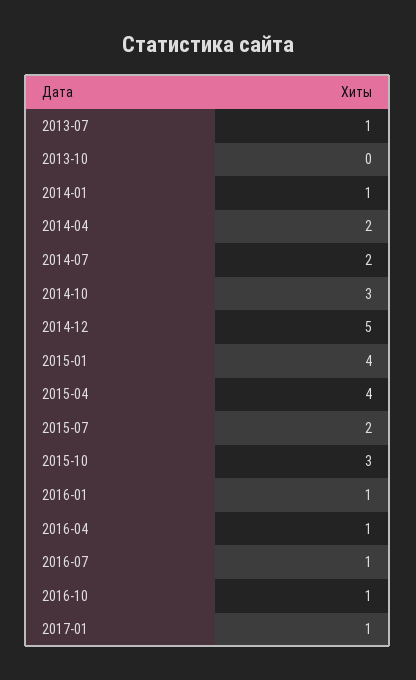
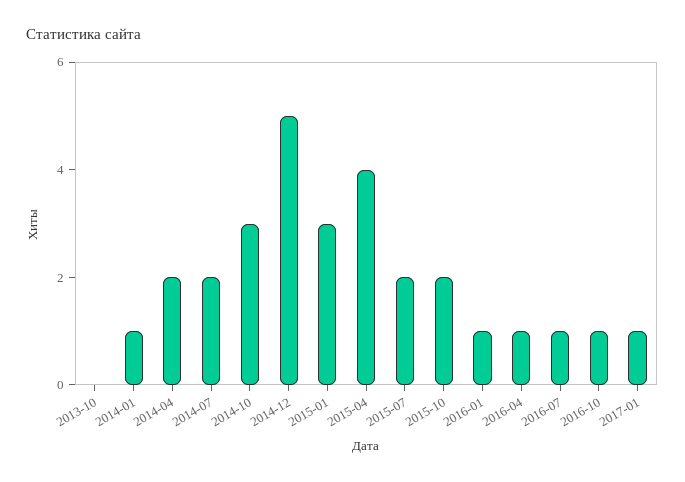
  {
-   "2013-07": 1,
    "2013-10": 0,
    "2014-01": 1,
    "2014-04": 2,
    "2014-07": 2,
    "2014-10": 3,
    "2014-12": 5,
-   "2015-01": 4,
+   "2015-01": 3,
    "2015-04": 4,
    "2015-07": 2,
-   "2015-10": 3,
+   "2015-10": 2,
    "2016-01": 1,
    "2016-04": 1,
    "2016-07": 1,
    "2016-10": 1,
    "2017-01": 1
  }

